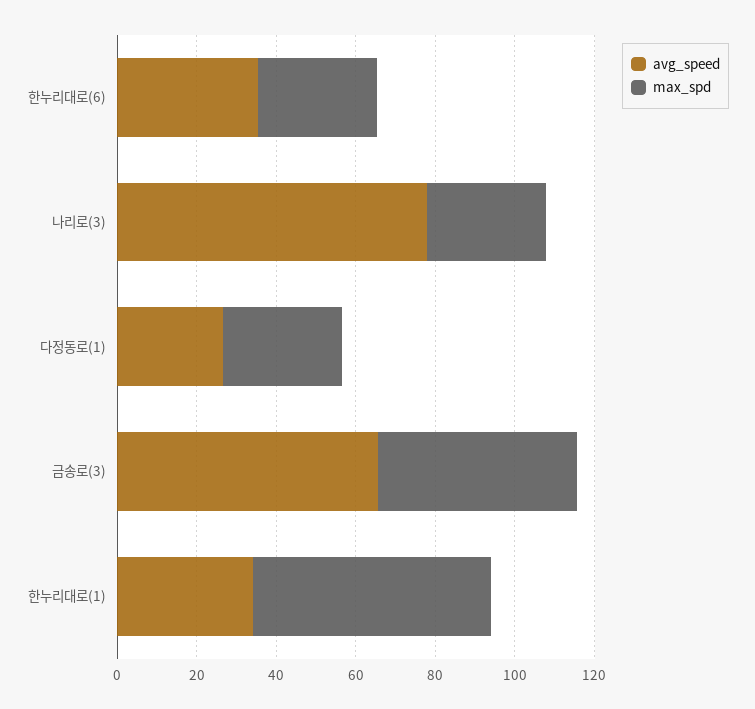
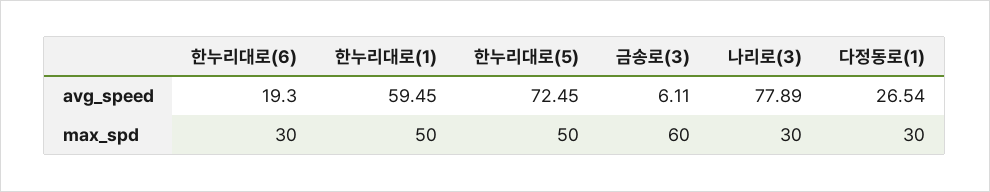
  {
    "avg_speed": {
-     "한누리대로(6)": 35,
+     "한누리대로(6)": 19.3,
      "나리로(3)": 77.89,
      "다정동로(1)": 26.54,
-     "금송로(3)": 65,
+     "금송로(3)": 6.11,
-     "한누리대로(1)": 35
+     "한누리대로(1)": 59.45,
+     "한누리대로(5)": 72.45
    },
    "max_spd": {
      "한누리대로(6)": 30,
      "나리로(3)": 30,
      "다정동로(1)": 30,
-     "금송로(3)": 50,
+     "금송로(3)": 60,
-     "한누리대로(1)": 60
+     "한누리대로(1)": 50,
+     "한누리대로(5)": 50
    }
  }

